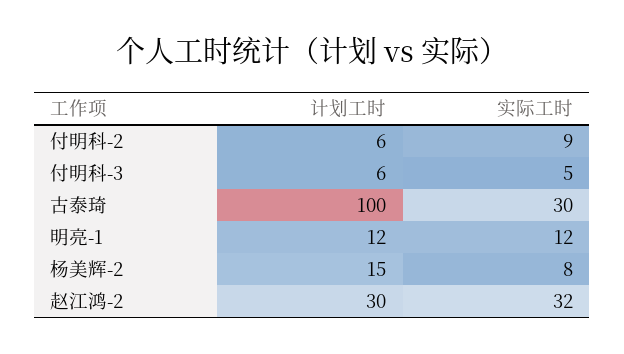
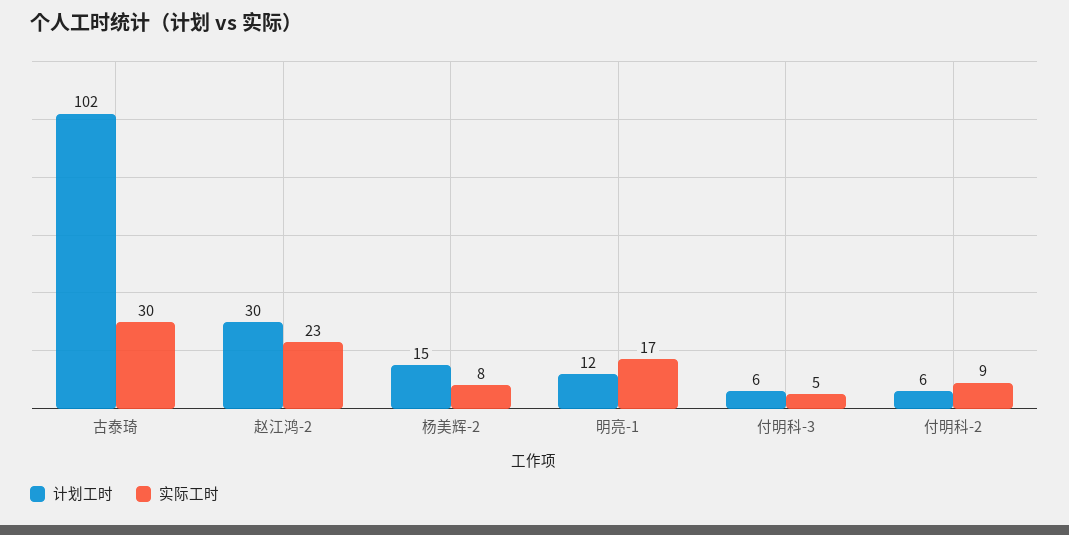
  {
    "计划工时": {
      "付明科-2": 6,
      "付明科-3": 6,
-     "古泰琦": 100,
+     "古泰琦": 102,
      "明亮-1": 12,
      "杨美辉-2": 15,
      "赵江鸿-2": 30
    },
    "实际工时": {
      "付明科-2": 9,
      "付明科-3": 5,
      "古泰琦": 30,
-     "明亮-1": 12,
+     "明亮-1": 17,
      "杨美辉-2": 8,
-     "赵江鸿-2": 32
+     "赵江鸿-2": 23
    }
  }

